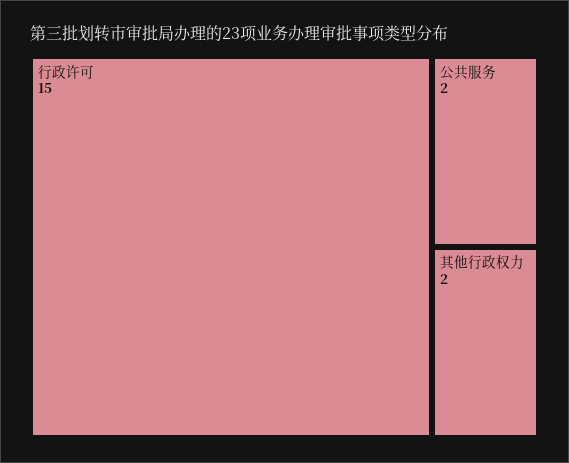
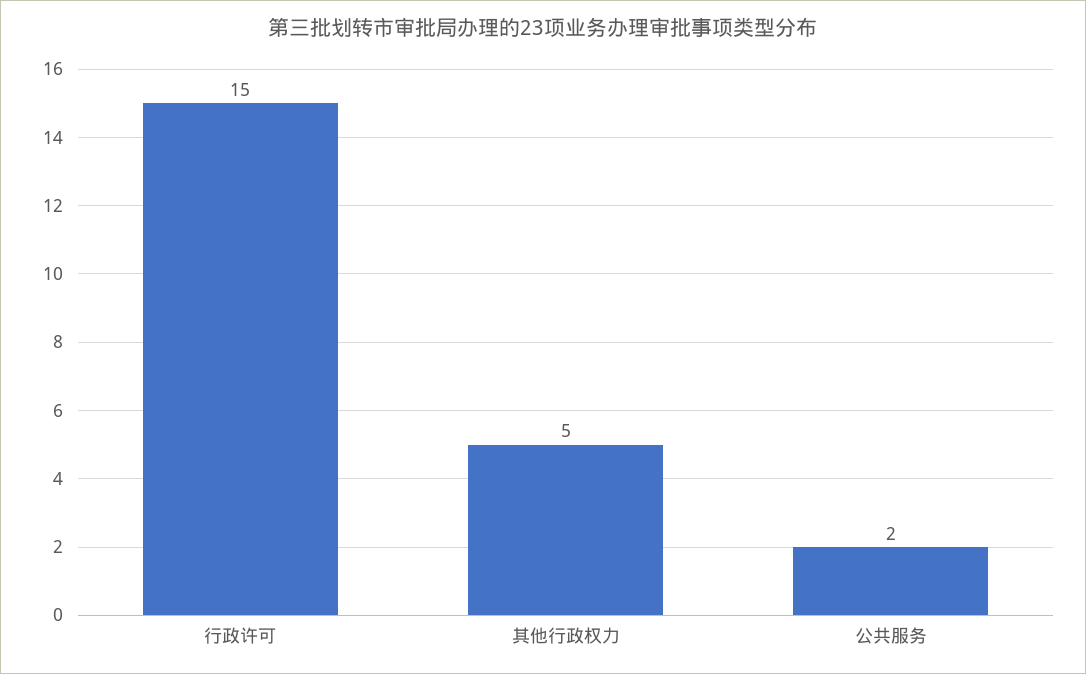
  {
    "行政许可": 15,
    "公共服务": 2,
-   "其他行政权力": 2
+   "其他行政权力": 5
  }

